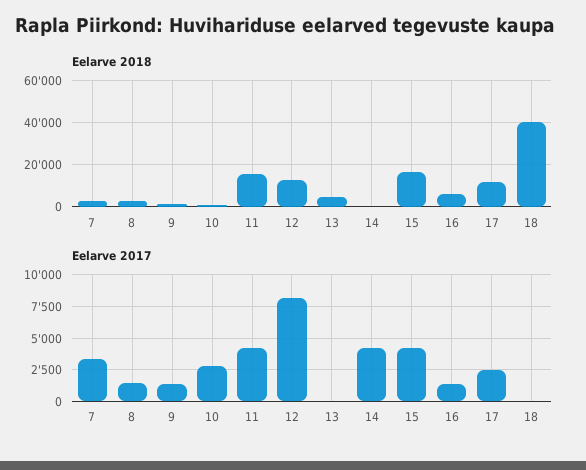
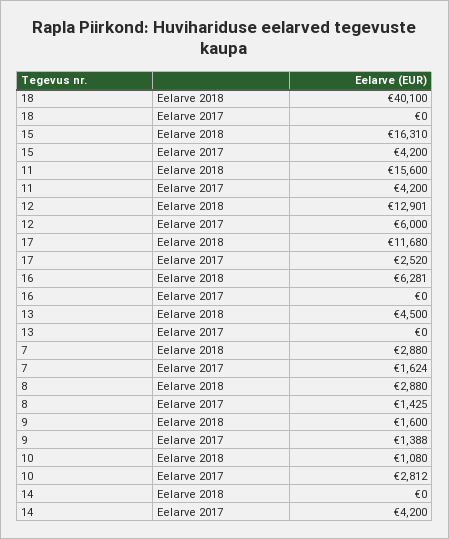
  {
    "Eelarve 2018": {
      "7": 2880,
      "8": 2880,
      "9": 1600,
      "10": 1080,
      "11": 15600,
      "12": 12901,
      "13": 4500,
      "14": 0,
      "15": 16310,
      "16": 6281,
      "17": 11680,
      "18": 40100
    },
    "Eelarve 2017": {
-     "7": 3500,
+     "7": 1624,
      "8": 1425,
      "9": 1388,
      "10": 2812,
      "11": 4200,
-     "12": 8000,
+     "12": 6000,
      "13": 0,
      "14": 4200,
      "15": 4200,
-     "16": 1500,
+     "16": 0,
      "17": 2520,
      "18": 0
    }
  }

